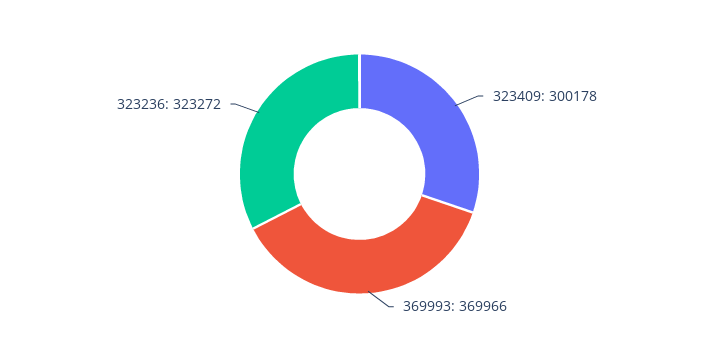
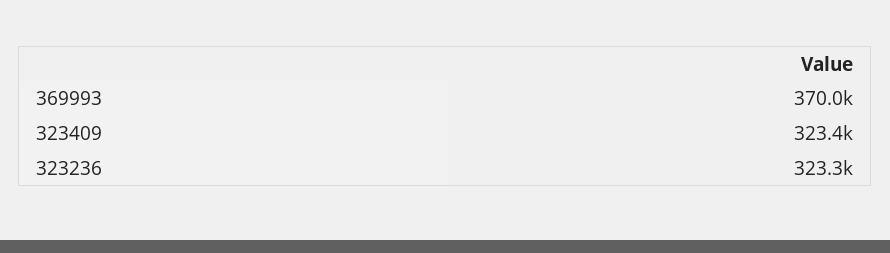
  {
-   "323409": 300178,
+   "323409": 323400,
    "369993": 369966,
    "323236": 323272
  }

